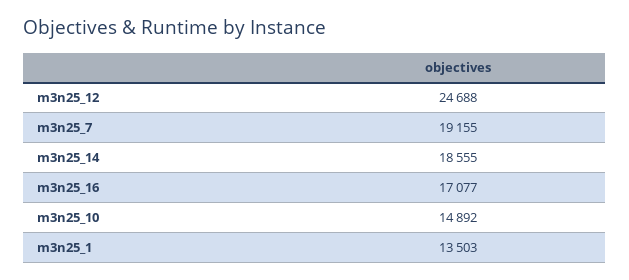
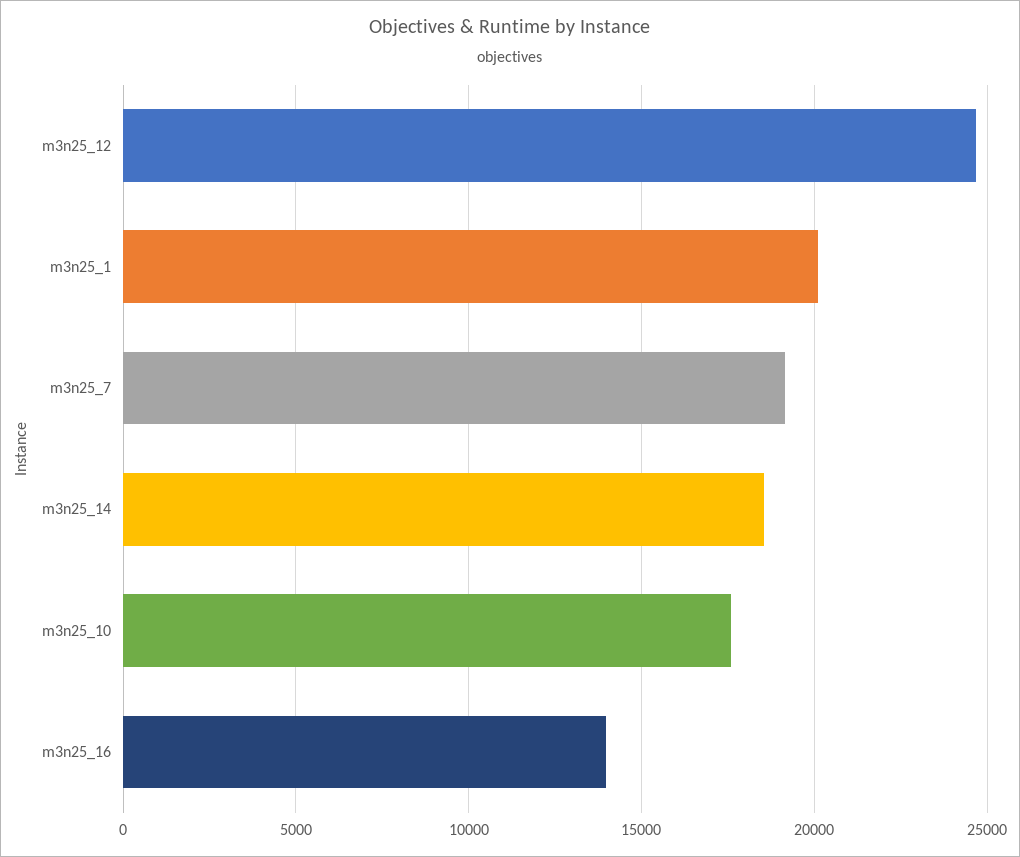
  {
    "m3n25_12": 24688,
    "m3n25_7": 19155,
    "m3n25_14": 18555,
-   "m3n25_16": 17077,
+   "m3n25_16": 14000,
-   "m3n25_10": 14892,
+   "m3n25_10": 17500,
-   "m3n25_1": 13503
+   "m3n25_1": 20000
  }

